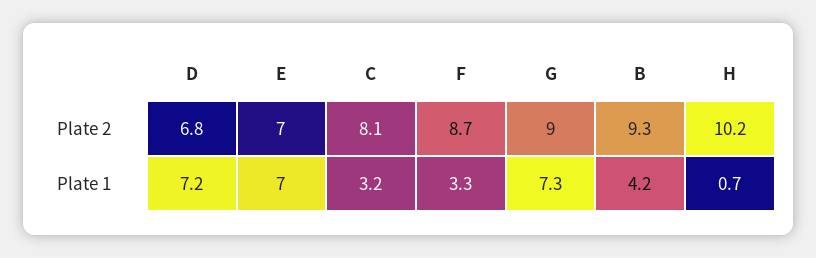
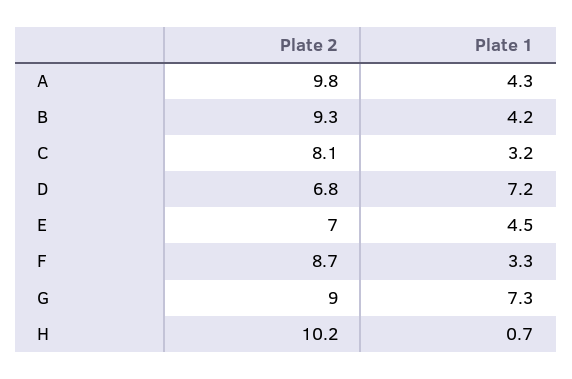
  {
    "D": {
      "Plate 2": 6.8,
      "Plate 1": 7.2
    },
    "E": {
      "Plate 2": 7,
-     "Plate 1": 7
+     "Plate 1": 4.5
    },
    "C": {
      "Plate 2": 8.1,
      "Plate 1": 3.2
    },
    "F": {
      "Plate 2": 8.7,
      "Plate 1": 3.3
    },
    "G": {
      "Plate 2": 9,
      "Plate 1": 7.3
    },
    "B": {
      "Plate 2": 9.3,
      "Plate 1": 4.2
    },
    "H": {
      "Plate 2": 10.2,
      "Plate 1": 0.7
-   }
+   },
+   "A": {
+     "Plate 2": 9.8,
+     "Plate 1": 4.3
+   }
  }

